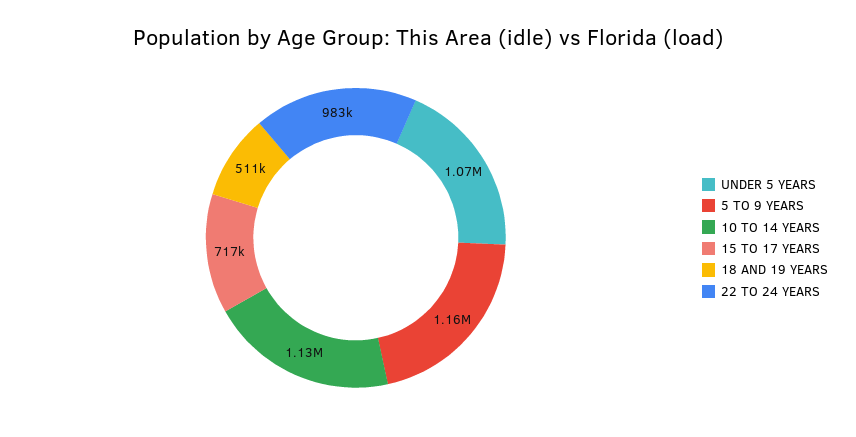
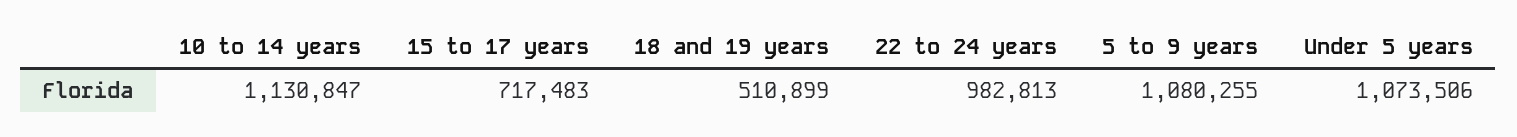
  {
    "UNDER 5 YEARS": 1073506,
-   "5 TO 9 YEARS": 1160000,
+   "5 TO 9 YEARS": 1080255,
    "10 TO 14 YEARS": 1130847,
    "15 TO 17 YEARS": 717483,
    "18 AND 19 YEARS": 510899,
    "22 TO 24 YEARS": 982813
  }

